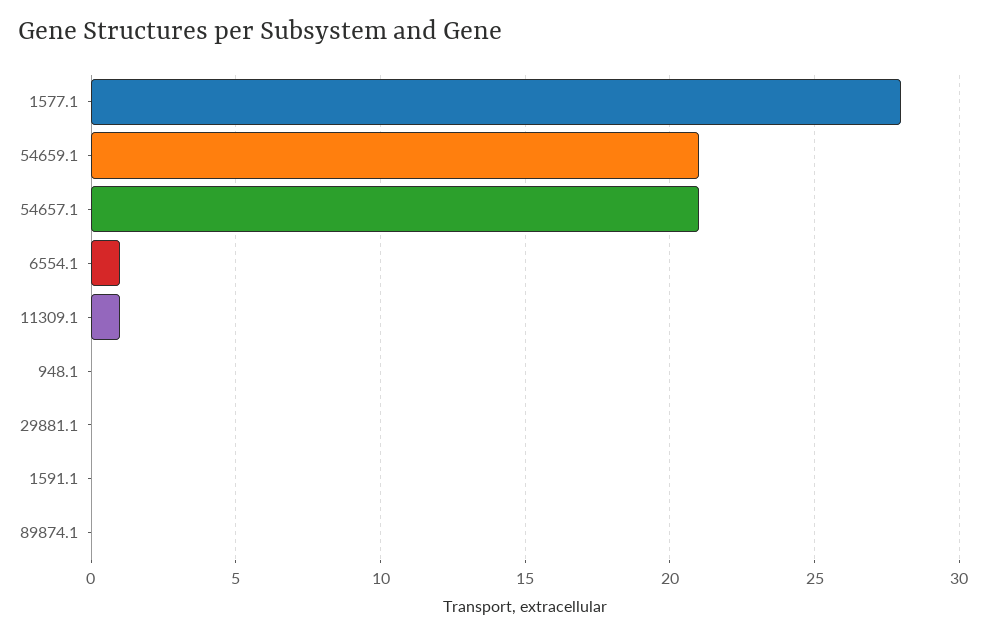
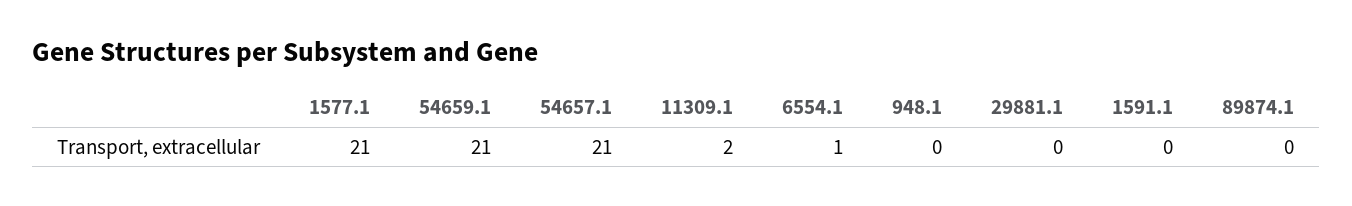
  {
-   "1577.1": 28,
+   "1577.1": 21,
    "54659.1": 21,
    "54657.1": 21,
    "6554.1": 1,
-   "11309.1": 1,
+   "11309.1": 2,
    "948.1": 0,
    "29881.1": 0,
    "1591.1": 0,
    "89874.1": 0
  }

